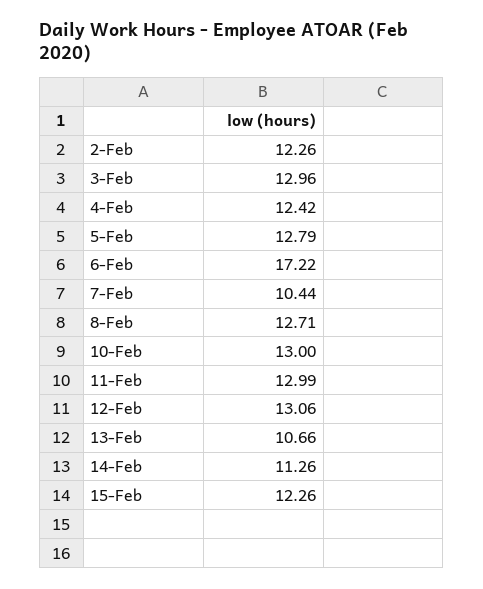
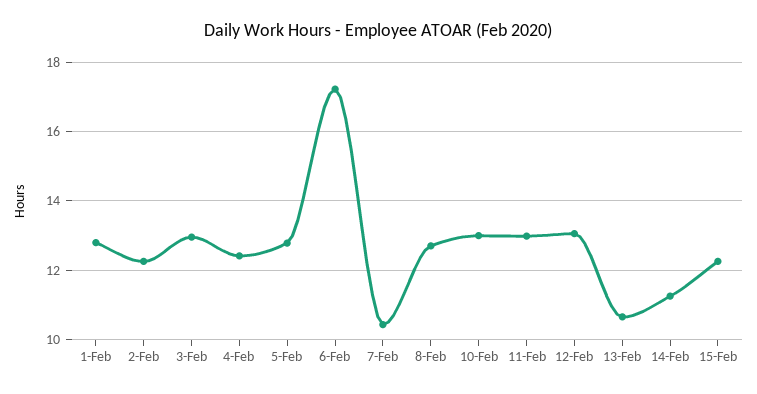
  {
    "2-Feb": 12.26,
    "3-Feb": 12.96,
    "4-Feb": 12.42,
    "5-Feb": 12.79,
    "6-Feb": 17.22,
    "7-Feb": 10.44,
    "8-Feb": 12.71,
    "10-Feb": 13,
    "11-Feb": 12.99,
    "12-Feb": 13.06,
    "13-Feb": 10.66,
    "14-Feb": 11.26,
-   "15-Feb": 12.26
+   "15-Feb": 12.26,
+   "1-Feb": 12.8
  }

